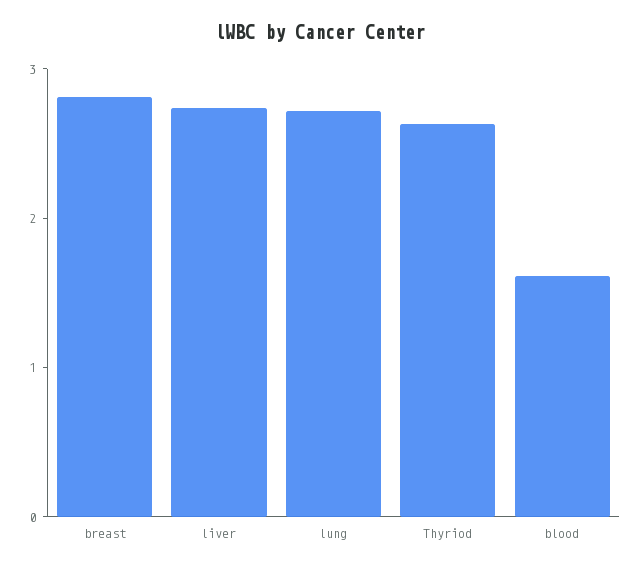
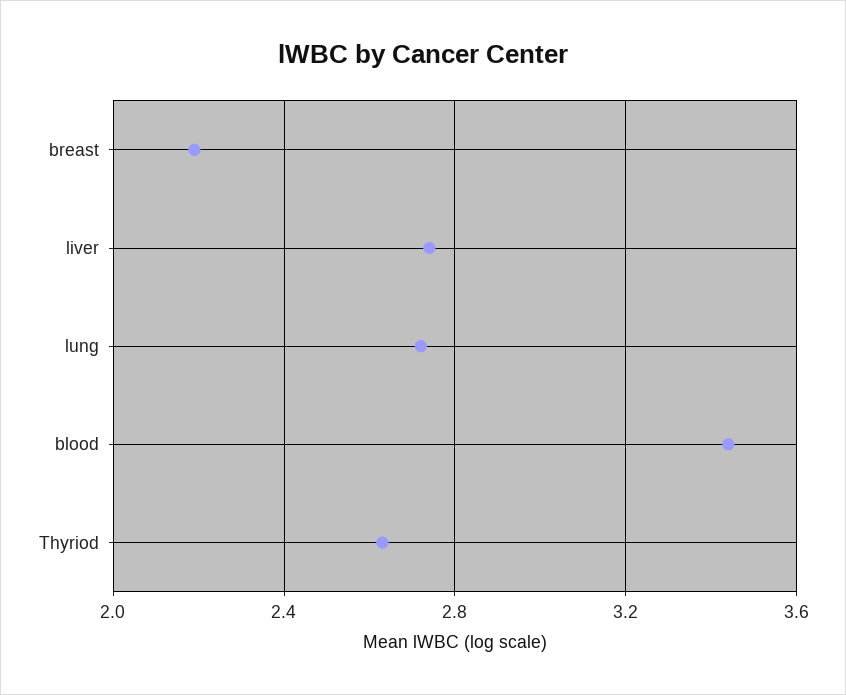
  {
-   "breast": 2.8,
+   "breast": 2.2,
    "liver": 2.75,
    "lung": 2.7,
    "Thyriod": 2.65,
-   "blood": 1.6
+   "blood": 3.45
  }

